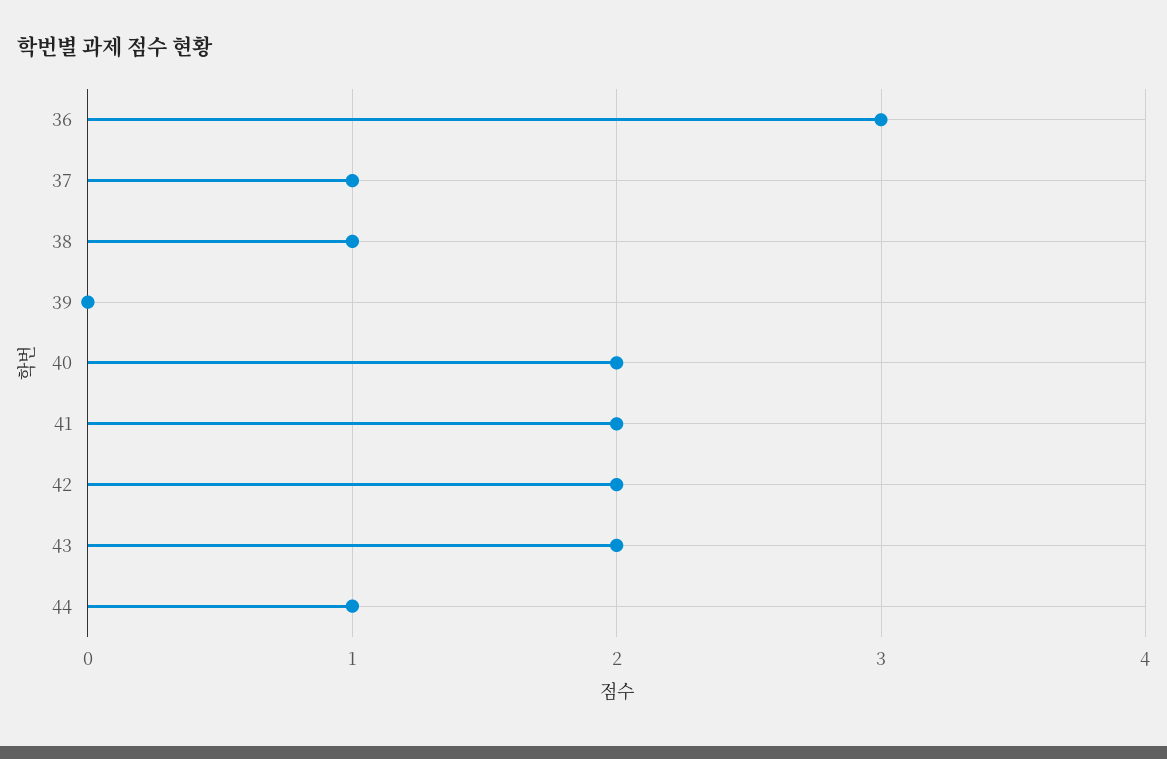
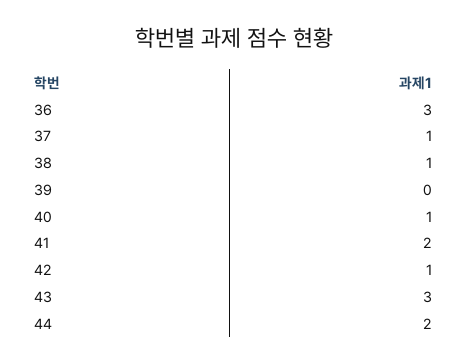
  {
    "36": 3,
    "37": 1,
    "38": 1,
    "39": 0,
-   "40": 2,
+   "40": 1,
    "41": 2,
-   "42": 2,
+   "42": 1,
-   "43": 2,
+   "43": 3,
-   "44": 1
+   "44": 2
  }

